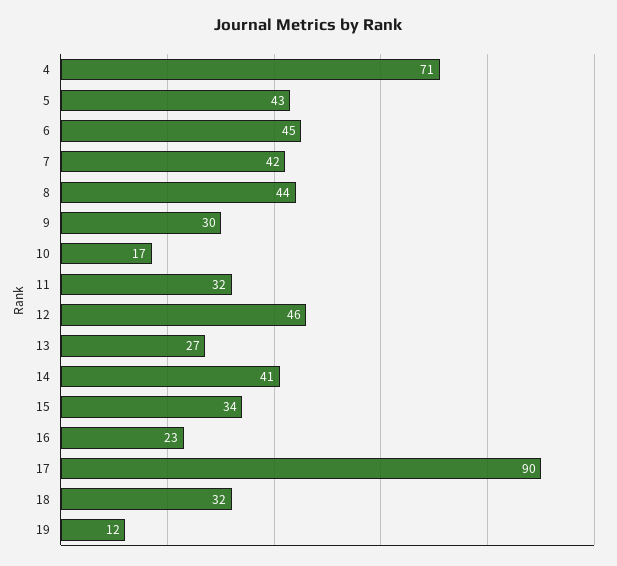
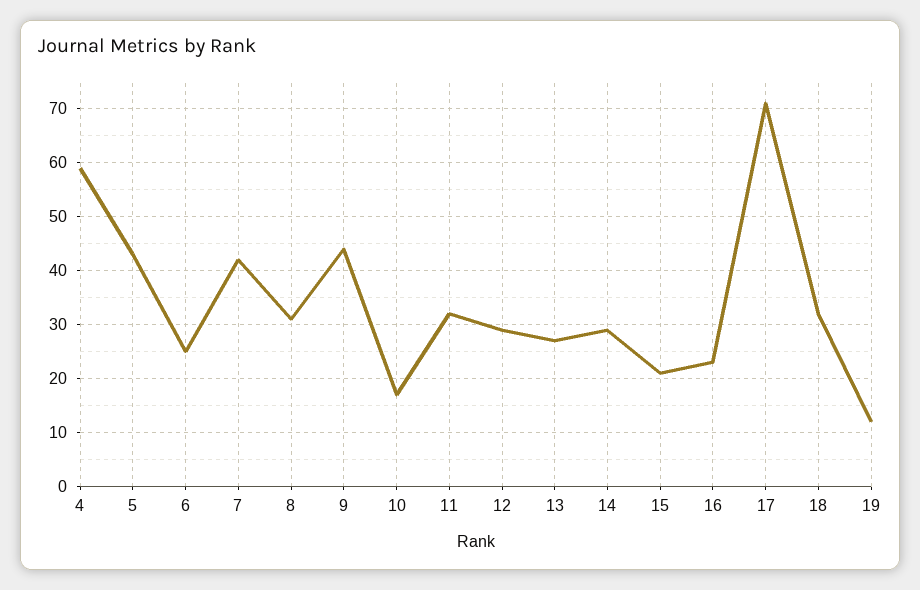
  {
-   "4": 71,
+   "4": 60,
    "5": 43,
-   "6": 45,
+   "6": 25,
    "7": 42,
-   "8": 44,
+   "8": 30,
-   "9": 30,
+   "9": 45,
    "10": 17,
    "11": 32,
-   "12": 46,
+   "12": 30,
    "13": 27,
-   "14": 41,
+   "14": 30,
-   "15": 34,
+   "15": 20,
    "16": 23,
-   "17": 90,
+   "17": 70,
    "18": 32,
    "19": 12
  }

